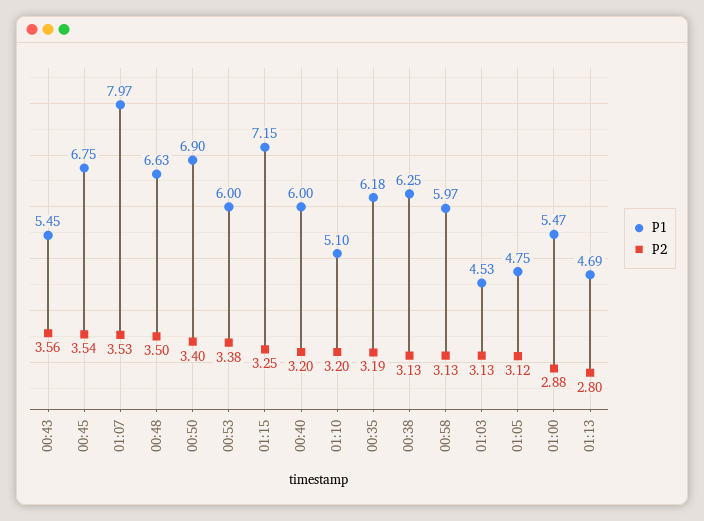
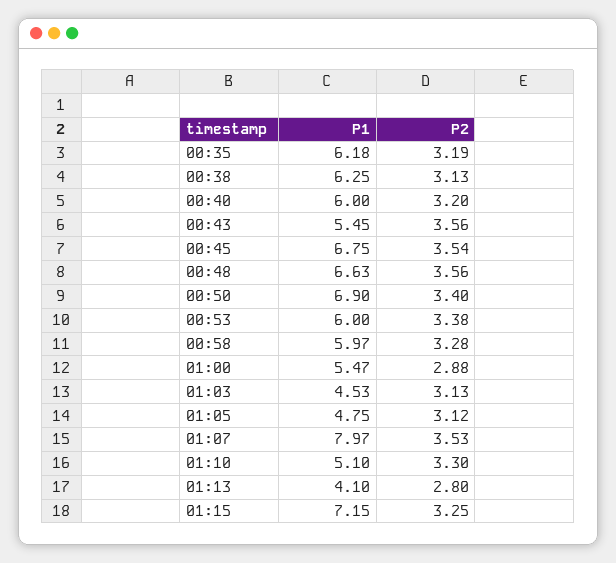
  {
    "P1": {
      "00:43": 5.45,
      "00:45": 6.75,
      "01:07": 7.97,
      "00:48": 6.63,
      "00:50": 6.9,
      "00:53": 6,
      "01:15": 7.15,
      "00:40": 6,
      "01:10": 5.1,
      "00:35": 6.18,
      "00:38": 6.25,
      "00:58": 5.97,
      "01:03": 4.53,
      "01:05": 4.75,
      "01:00": 5.47,
-     "01:13": 4.69
+     "01:13": 4.1
    },
    "P2": {
      "00:43": 3.56,
      "00:45": 3.54,
      "01:07": 3.53,
-     "00:48": 3.5,
+     "00:48": 3.56,
      "00:50": 3.4,
      "00:53": 3.38,
      "01:15": 3.25,
      "00:40": 3.2,
-     "01:10": 3.2,
+     "01:10": 3.3,
      "00:35": 3.19,
      "00:38": 3.13,
-     "00:58": 3.13,
+     "00:58": 3.28,
      "01:03": 3.13,
      "01:05": 3.12,
      "01:00": 2.88,
      "01:13": 2.8
    }
  }

